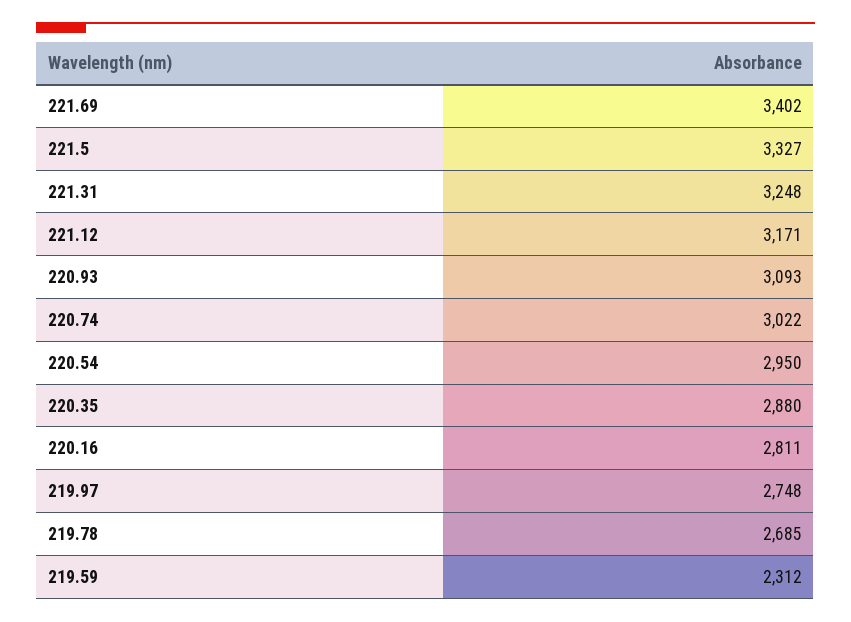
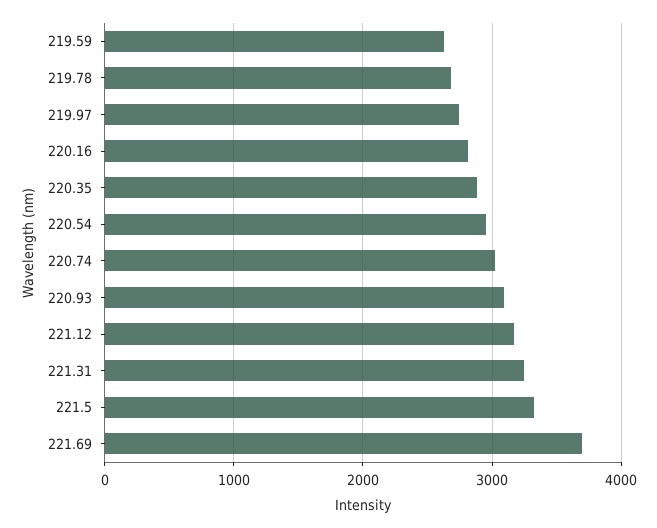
  {
-   "221.69": 3402,
+   "221.69": 3700,
    "221.5": 3327,
    "221.31": 3248,
    "221.12": 3171,
    "220.93": 3093,
    "220.74": 3022,
    "220.54": 2950,
    "220.35": 2880,
    "220.16": 2811,
    "219.97": 2748,
    "219.78": 2685,
-   "219.59": 2312
+   "219.59": 2600
  }

